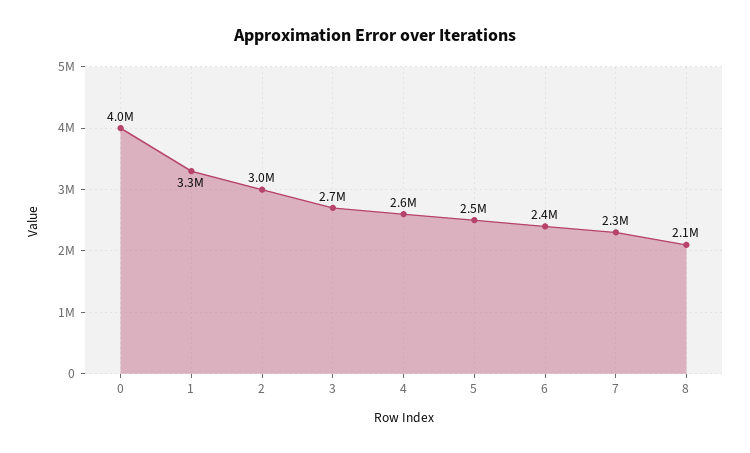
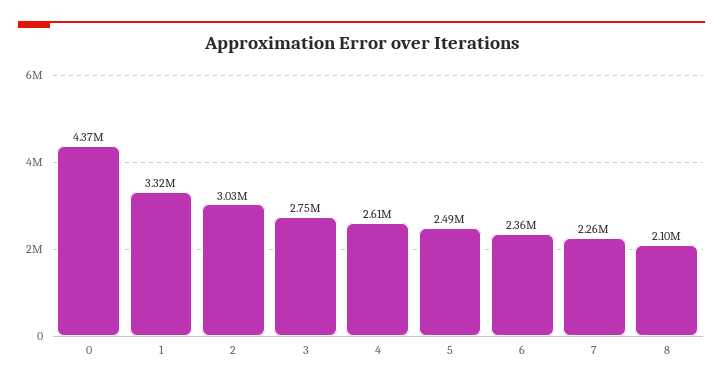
  {
-   "0": 4000000,
+   "0": 4370000,
    "1": 3320000,
    "2": 3030000,
    "3": 2750000,
    "4": 2610000,
    "5": 2490000,
    "6": 2360000,
    "7": 2260000,
    "8": 2100000
  }

